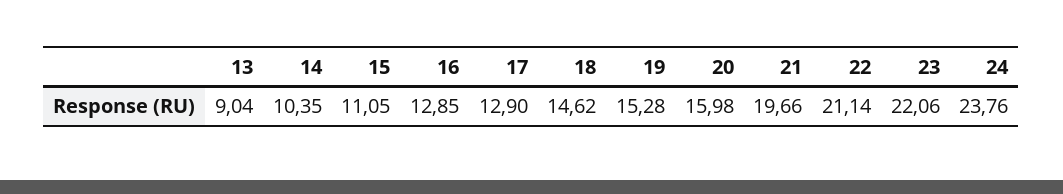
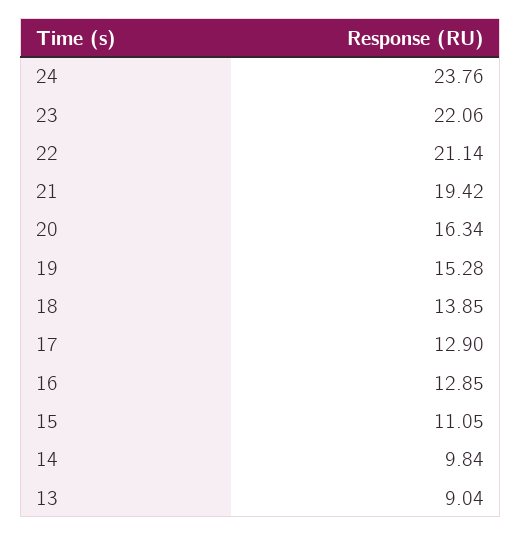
  {
    "13": 9.04,
-   "14": 10.35,
+   "14": 9.84,
    "15": 11.05,
    "16": 12.85,
    "17": 12.9,
-   "18": 14.62,
+   "18": 13.85,
    "19": 15.28,
-   "20": 15.98,
+   "20": 16.34,
-   "21": 19.66,
+   "21": 19.42,
    "22": 21.14,
    "23": 22.06,
    "24": 23.76
  }

